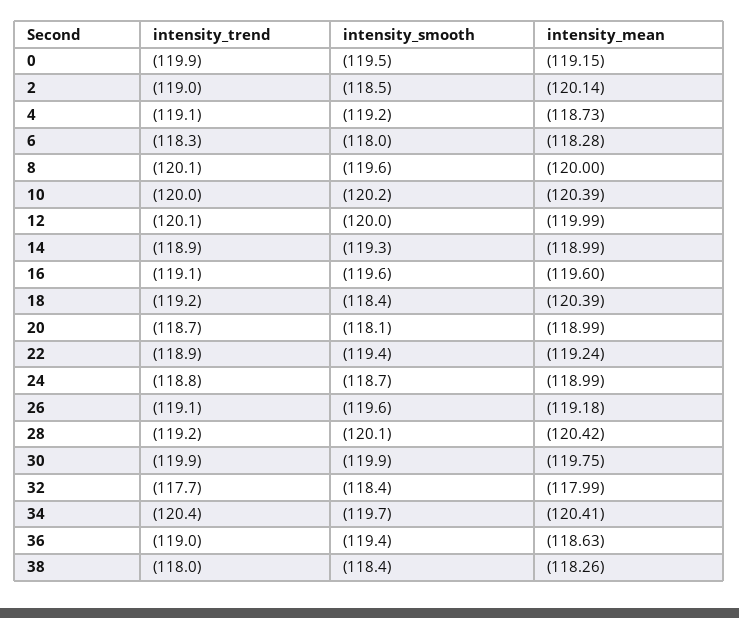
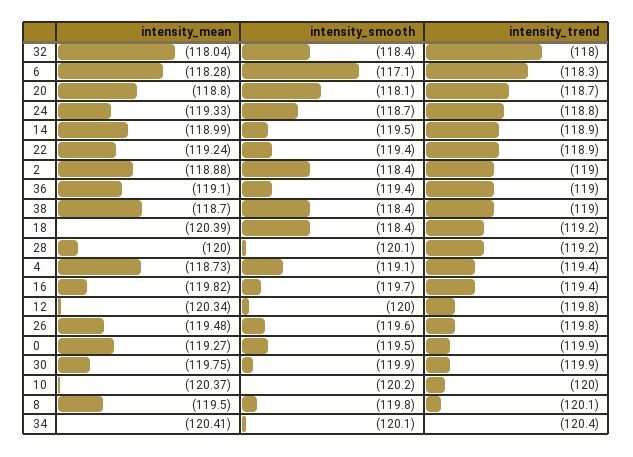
  {
    "intensity_trend": {
      "0": -119.9,
      "2": -119,
-     "4": -119.1,
+     "4": -119.4,
      "6": -118.3,
      "8": -120.1,
      "10": -120,
-     "12": -120.1,
+     "12": -119.8,
      "14": -118.9,
-     "16": -119.1,
+     "16": -119.4,
      "18": -119.2,
      "20": -118.7,
      "22": -118.9,
      "24": -118.8,
-     "26": -119.1,
+     "26": -119.8,
      "28": -119.2,
      "30": -119.9,
-     "32": -117.7,
+     "32": -118,
      "34": -120.4,
      "36": -119,
-     "38": -118
+     "38": -119
    },
    "intensity_smooth": {
      "0": -119.5,
-     "2": -118.5,
+     "2": -118.4,
-     "4": -119.2,
+     "4": -119.1,
-     "6": -118,
+     "6": -117.1,
-     "8": -119.6,
+     "8": -119.8,
      "10": -120.2,
      "12": -120,
-     "14": -119.3,
+     "14": -119.5,
-     "16": -119.6,
+     "16": -119.7,
      "18": -118.4,
      "20": -118.1,
      "22": -119.4,
      "24": -118.7,
      "26": -119.6,
      "28": -120.1,
      "30": -119.9,
      "32": -118.4,
-     "34": -119.7,
+     "34": -120.1,
      "36": -119.4,
      "38": -118.4
    },
    "intensity_mean": {
-     "0": -119.15,
+     "0": -119.27,
-     "2": -120.14,
+     "2": -118.88,
      "4": -118.73,
      "6": -118.28,
-     "8": -120,
+     "8": -119.5,
-     "10": -120.39,
+     "10": -120.37,
-     "12": -119.99,
+     "12": -120.34,
      "14": -118.99,
-     "16": -119.6,
+     "16": -119.82,
      "18": -120.39,
-     "20": -118.99,
+     "20": -118.8,
      "22": -119.24,
-     "24": -118.99,
+     "24": -119.33,
-     "26": -119.18,
+     "26": -119.48,
-     "28": -120.42,
+     "28": -120,
      "30": -119.75,
-     "32": -117.99,
+     "32": -118.04,
      "34": -120.41,
-     "36": -118.63,
+     "36": -119.1,
-     "38": -118.26
+     "38": -118.7
    }
  }

